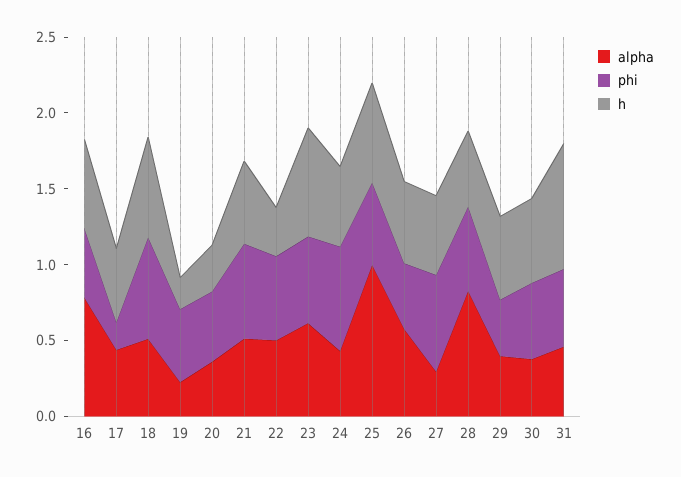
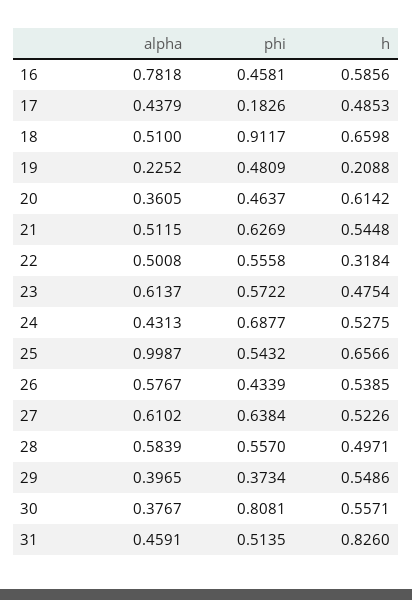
  {
    "alpha": {
      "16": 0.7818,
      "17": 0.4379,
      "18": 0.51,
      "19": 0.2252,
      "20": 0.3605,
      "21": 0.5115,
      "22": 0.5008,
      "23": 0.6137,
      "24": 0.4313,
      "25": 0.9987,
      "26": 0.5767,
-     "27": 0.3,
+     "27": 0.6102,
-     "28": 0.8,
+     "28": 0.5839,
      "29": 0.3965,
      "30": 0.3767,
      "31": 0.4591
    },
    "phi": {
      "16": 0.4581,
      "17": 0.1826,
-     "18": 0.7,
+     "18": 0.9117,
      "19": 0.4809,
      "20": 0.4637,
      "21": 0.6269,
      "22": 0.5558,
      "23": 0.5722,
      "24": 0.6877,
      "25": 0.5432,
      "26": 0.4339,
      "27": 0.6384,
      "28": 0.557,
      "29": 0.3734,
-     "30": 0.5,
+     "30": 0.8081,
      "31": 0.5135
    },
    "h": {
      "16": 0.5856,
      "17": 0.4853,
      "18": 0.6598,
      "19": 0.2088,
-     "20": 0.3,
+     "20": 0.6142,
      "21": 0.5448,
      "22": 0.3184,
-     "23": 0.7,
+     "23": 0.4754,
      "24": 0.5275,
      "25": 0.6566,
      "26": 0.5385,
      "27": 0.5226,
      "28": 0.4971,
      "29": 0.5486,
      "30": 0.5571,
      "31": 0.826
    }
  }

